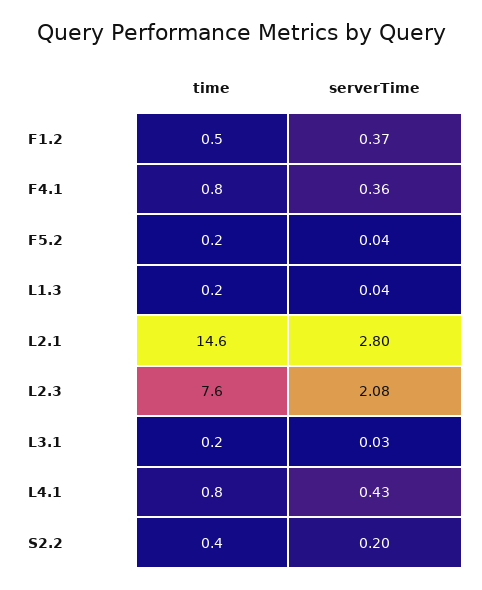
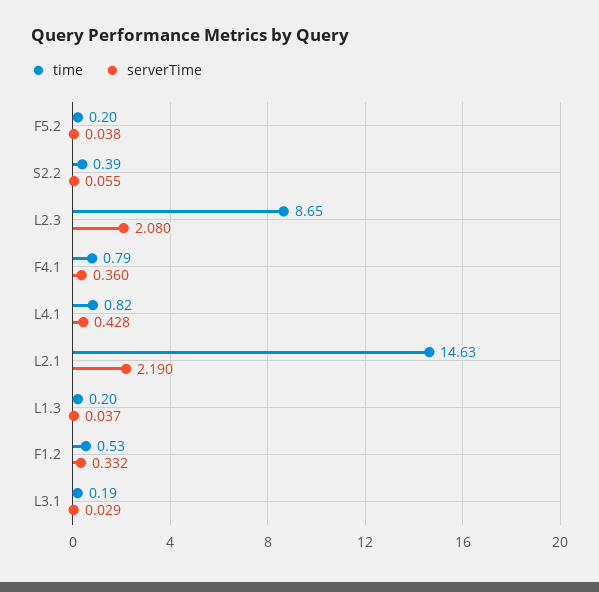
  {
    "time": {
      "F1.2": 0.53,
      "F4.1": 0.79,
      "F5.2": 0.2,
      "L1.3": 0.2,
      "L2.1": 14.63,
-     "L2.3": 7.6,
+     "L2.3": 8.65,
      "L3.1": 0.19,
      "L4.1": 0.82,
      "S2.2": 0.39
    },
    "serverTime": {
-     "F1.2": 0.37,
+     "F1.2": 0.332,
      "F4.1": 0.36,
      "F5.2": 0.038,
      "L1.3": 0.037,
-     "L2.1": 2.8,
+     "L2.1": 2.19,
      "L2.3": 2.08,
      "L3.1": 0.029,
      "L4.1": 0.428,
-     "S2.2": 0.2
+     "S2.2": 0.055
    }
  }

